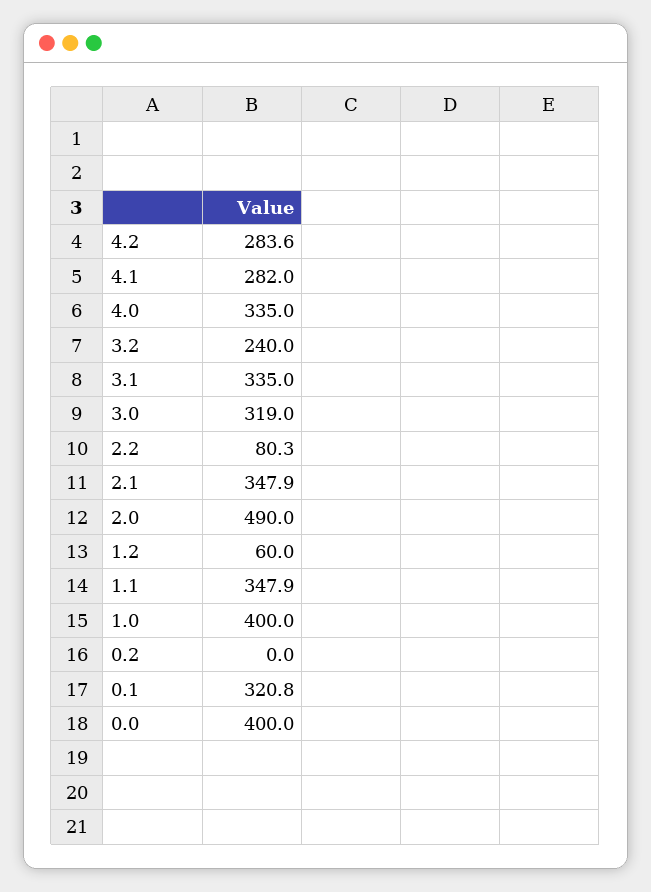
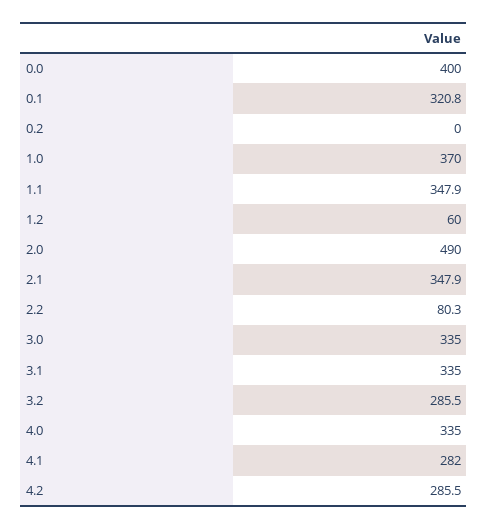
  {
-   "4.2": 283.6,
+   "4.2": 285.5,
    "4.1": 282,
    "4.0": 335,
-   "3.2": 240,
+   "3.2": 285.5,
    "3.1": 335,
-   "3.0": 319,
+   "3.0": 335,
    "2.2": 80.3,
    "2.1": 347.9,
    "2.0": 490,
    "1.2": 60,
    "1.1": 347.9,
-   "1.0": 400,
+   "1.0": 370,
    "0.2": 0,
    "0.1": 320.8,
    "0.0": 400
  }

